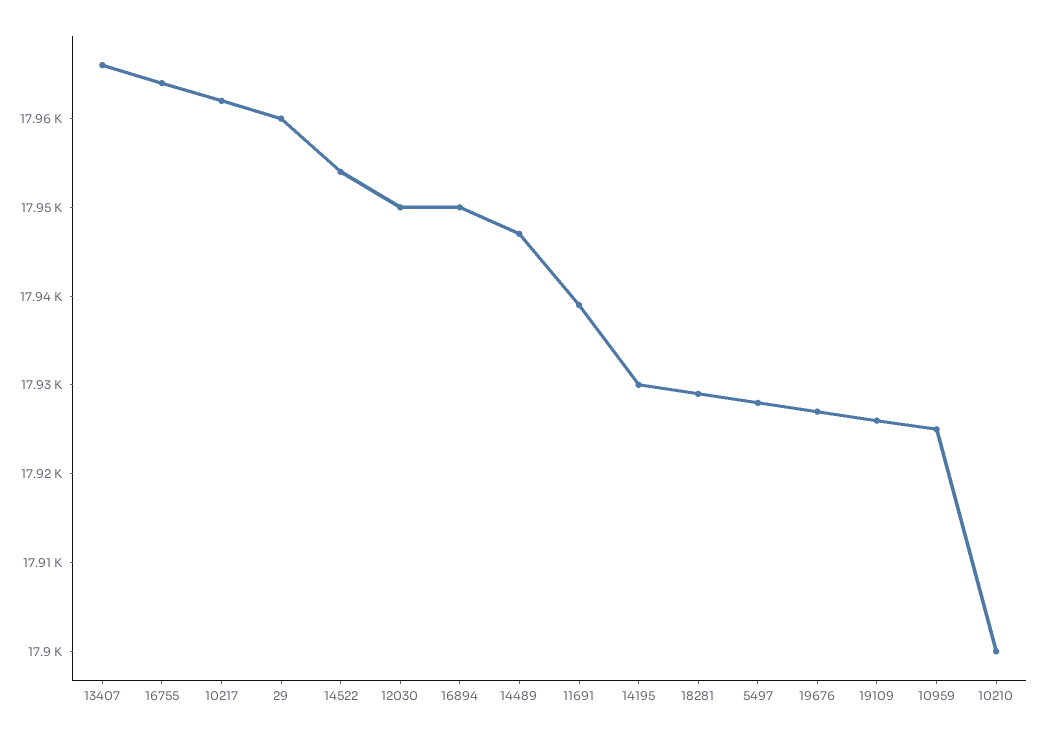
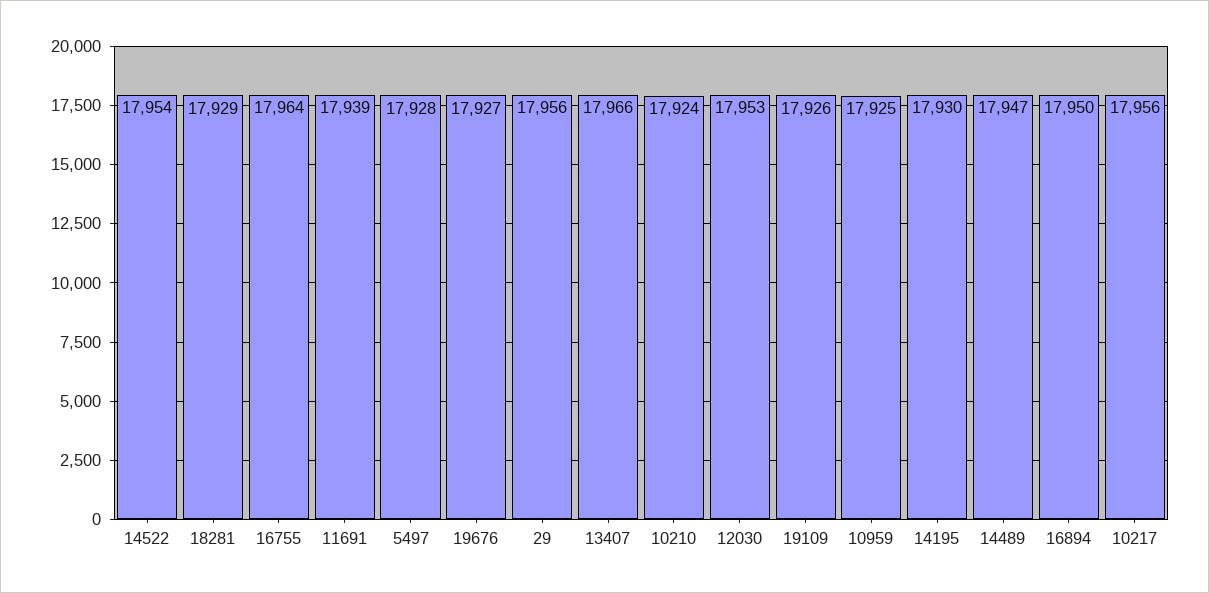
  {
    "13407": 17966,
    "16755": 17964,
-   "10217": 17962,
+   "10217": 17956,
-   "29": 17960,
+   "29": 17956,
    "14522": 17954,
-   "12030": 17950,
+   "12030": 17953,
    "16894": 17950,
    "14489": 17947,
    "11691": 17939,
    "14195": 17930,
    "18281": 17929,
    "5497": 17928,
    "19676": 17927,
    "19109": 17926,
    "10959": 17925,
-   "10210": 17900
+   "10210": 17924
  }

